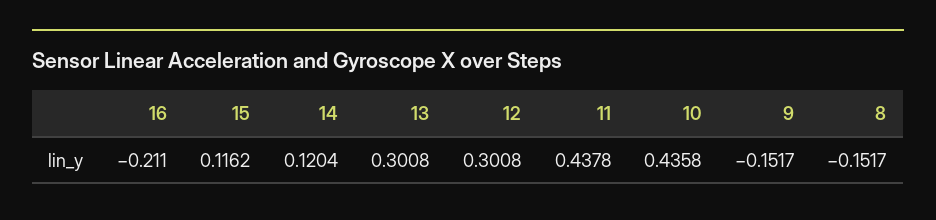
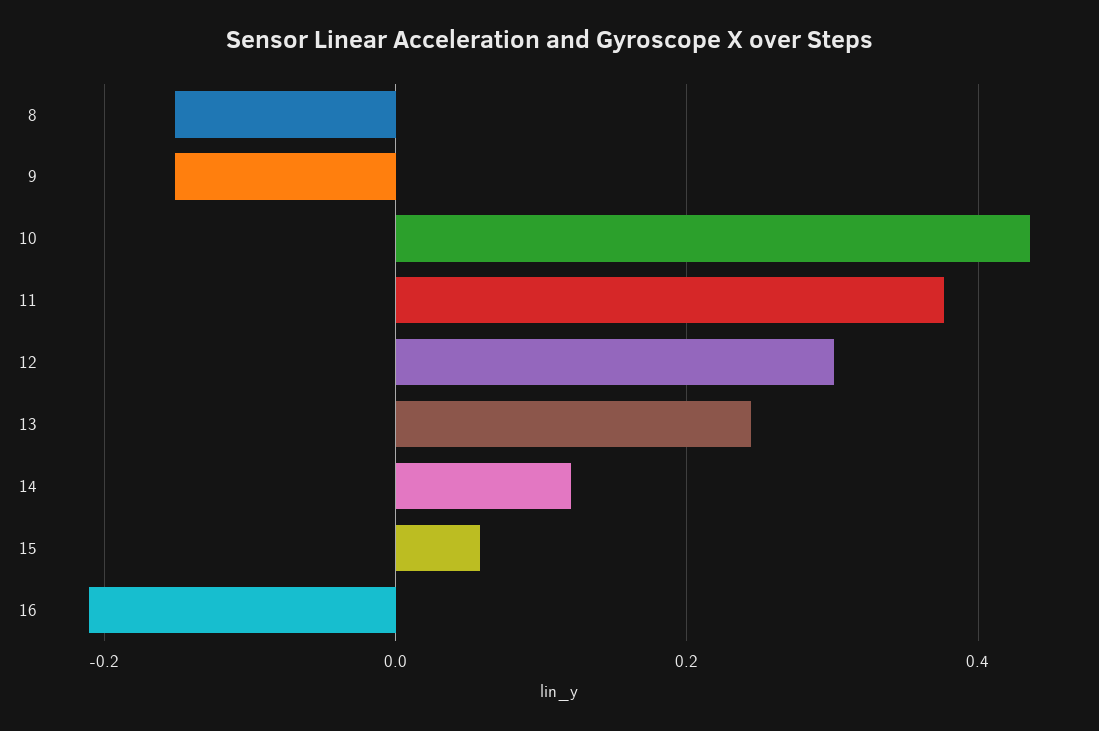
  {
    "16": -0.211,
-   "15": 0.1162,
+   "15": 0.06,
    "14": 0.1204,
-   "13": 0.3008,
+   "13": 0.24,
    "12": 0.3008,
-   "11": 0.4378,
+   "11": 0.38,
    "10": 0.4358,
    "9": -0.1517,
    "8": -0.1517
  }

